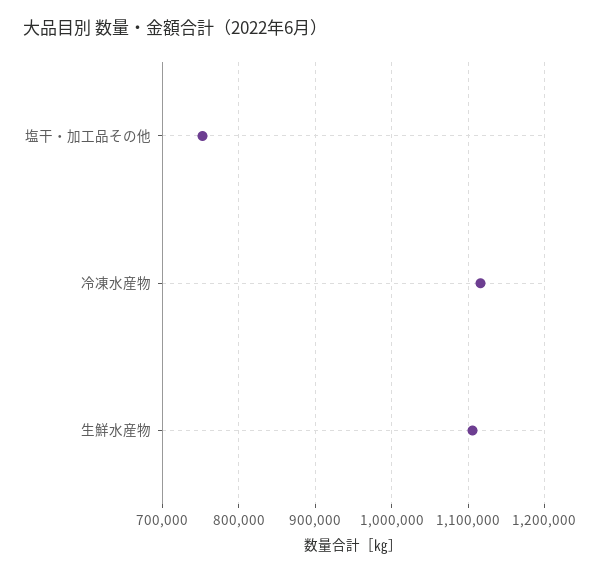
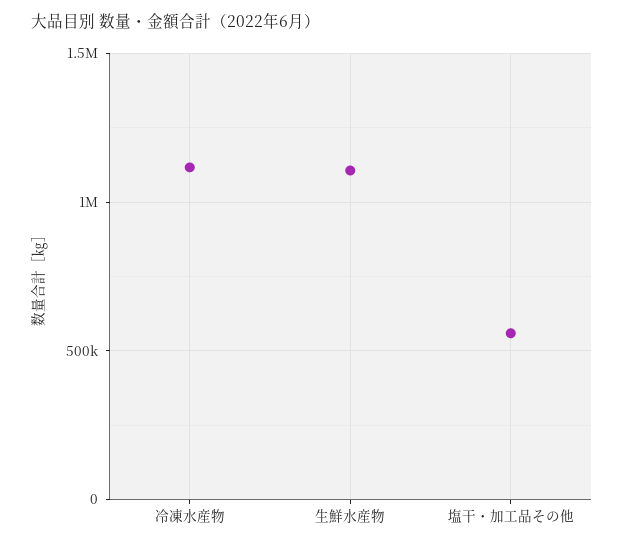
  {
-   "塩干・加工品その他": 750000,
+   "塩干・加工品その他": 550000,
    "冷凍水産物": 1120000,
    "生鮮水産物": 1110000
  }

